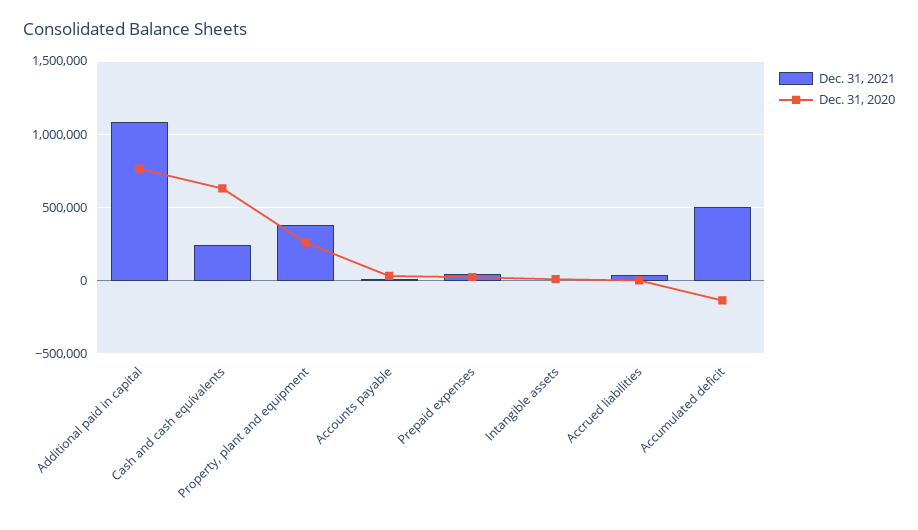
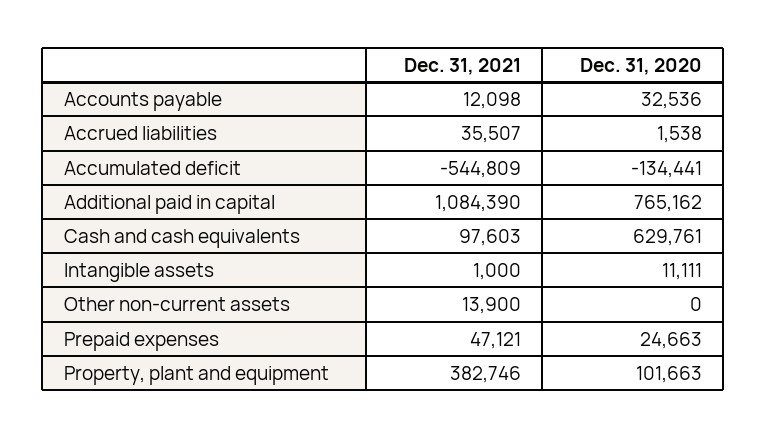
  {
    "Dec. 31, 2021": {
      "Additional paid in capital": 1084390,
-     "Cash and cash equivalents": 250000,
+     "Cash and cash equivalents": 97603,
      "Property, plant and equipment": 382746,
      "Accounts payable": 12098,
      "Prepaid expenses": 47121,
      "Intangible assets": 1000,
      "Accrued liabilities": 35507,
-     "Accumulated deficit": 500000
+     "Accumulated deficit": -544809,
+     "Other non-current assets": 13900
    },
    "Dec. 31, 2020": {
      "Additional paid in capital": 765162,
      "Cash and cash equivalents": 629761,
-     "Property, plant and equipment": 250000,
+     "Property, plant and equipment": 101663,
      "Accounts payable": 32536,
      "Prepaid expenses": 24663,
      "Intangible assets": 11111,
      "Accrued liabilities": 1538,
-     "Accumulated deficit": -134441
+     "Accumulated deficit": -134441,
+     "Other non-current assets": 0
    }
  }

